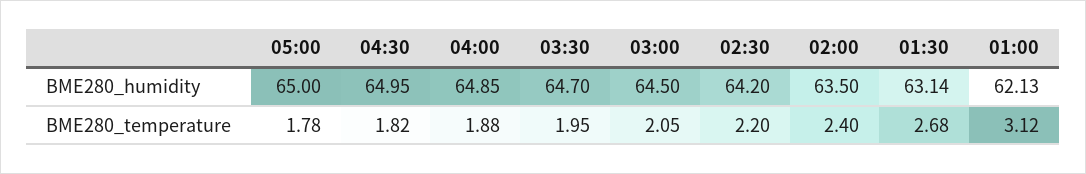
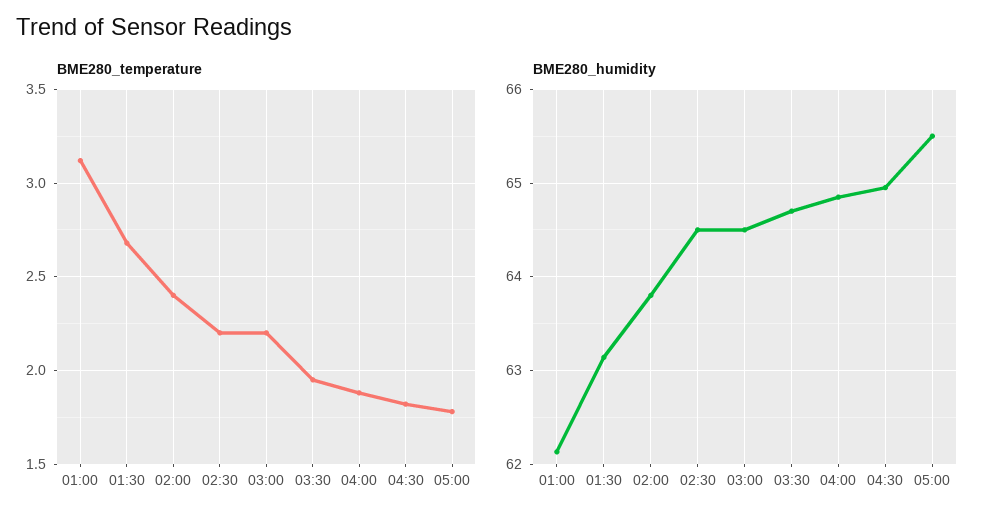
  {
    "BME280_humidity": {
-     "05:00": 65,
+     "05:00": 65.5,
      "04:30": 64.95,
      "04:00": 64.85,
      "03:30": 64.7,
      "03:00": 64.5,
-     "02:30": 64.2,
+     "02:30": 64.5,
-     "02:00": 63.5,
+     "02:00": 63.8,
      "01:30": 63.14,
      "01:00": 62.13
    },
    "BME280_temperature": {
      "05:00": 1.78,
      "04:30": 1.82,
      "04:00": 1.88,
      "03:30": 1.95,
-     "03:00": 2.05,
+     "03:00": 2.2,
      "02:30": 2.2,
      "02:00": 2.4,
      "01:30": 2.68,
      "01:00": 3.12
    }
  }

